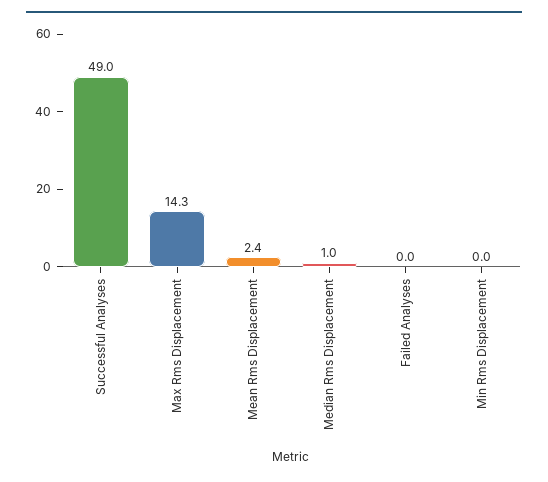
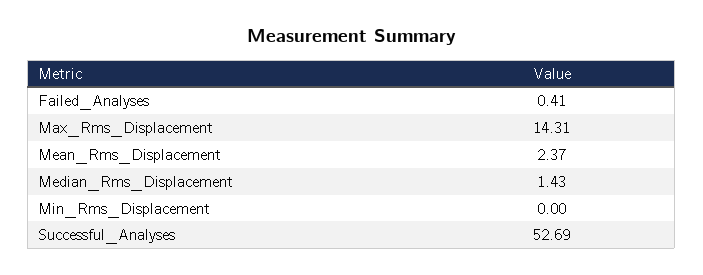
  {
-   "Successful Analyses": 49,
+   "Successful Analyses": 52.69,
    "Max Rms Displacement": 14.31,
    "Mean Rms Displacement": 2.37,
-   "Median Rms Displacement": 1,
+   "Median Rms Displacement": 1.43,
-   "Failed Analyses": 0,
+   "Failed Analyses": 0.41,
    "Min Rms Displacement": 0
  }

